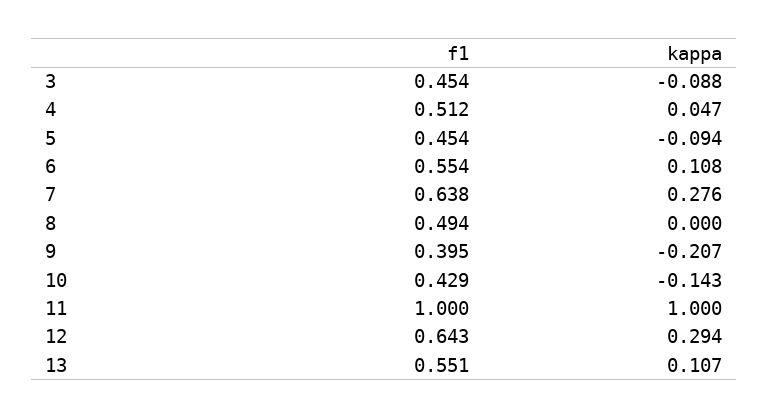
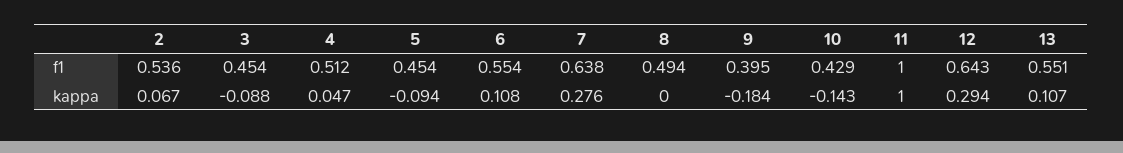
  {
    "f1": {
      "3": 0.454,
      "4": 0.512,
      "5": 0.454,
      "6": 0.554,
      "7": 0.638,
      "8": 0.494,
      "9": 0.395,
      "10": 0.429,
      "11": 1,
      "12": 0.643,
-     "13": 0.551
+     "13": 0.551,
+     "2": 0.536
    },
    "kappa": {
      "3": -0.088,
      "4": 0.047,
      "5": -0.094,
      "6": 0.108,
      "7": 0.276,
      "8": 0,
-     "9": -0.207,
+     "9": -0.184,
      "10": -0.143,
      "11": 1,
      "12": 0.294,
-     "13": 0.107
+     "13": 0.107,
+     "2": 0.067
    }
  }

